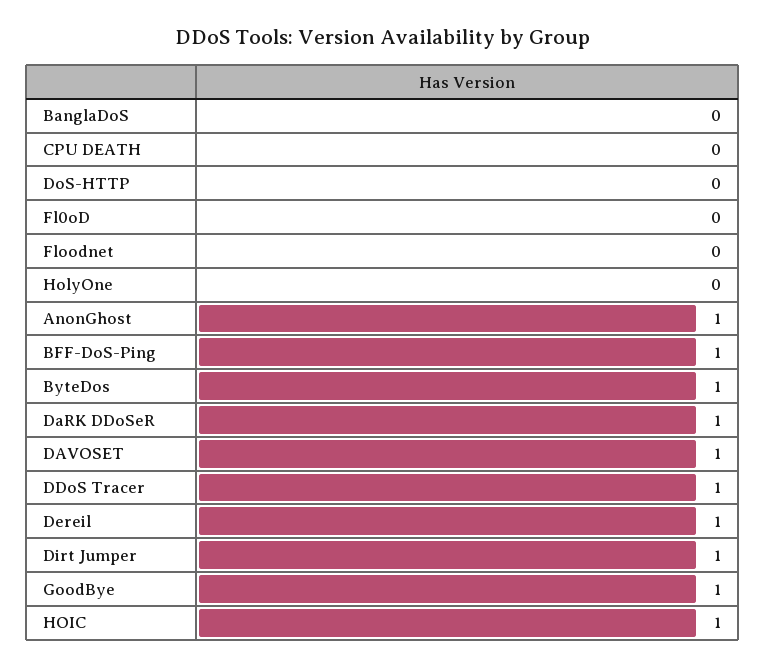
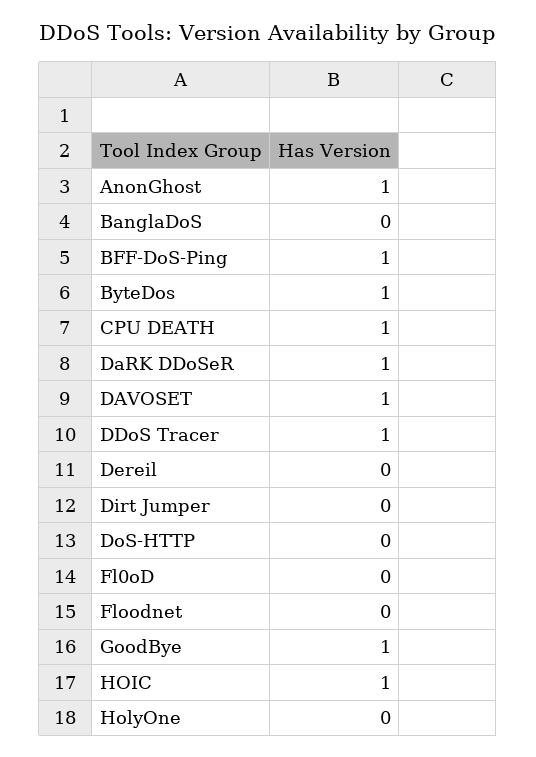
  {
    "BanglaDoS": 0,
-   "CPU DEATH": 0,
+   "CPU DEATH": 1,
    "DoS-HTTP": 0,
    "Fl0oD": 0,
    "Floodnet": 0,
    "HolyOne": 0,
    "AnonGhost": 1,
    "BFF-DoS-Ping": 1,
    "ByteDos": 1,
    "DaRK DDoSeR": 1,
    "DAVOSET": 1,
    "DDoS Tracer": 1,
-   "Dereil": 1,
+   "Dereil": 0,
-   "Dirt Jumper": 1,
+   "Dirt Jumper": 0,
    "GoodBye": 1,
    "HOIC": 1
  }

